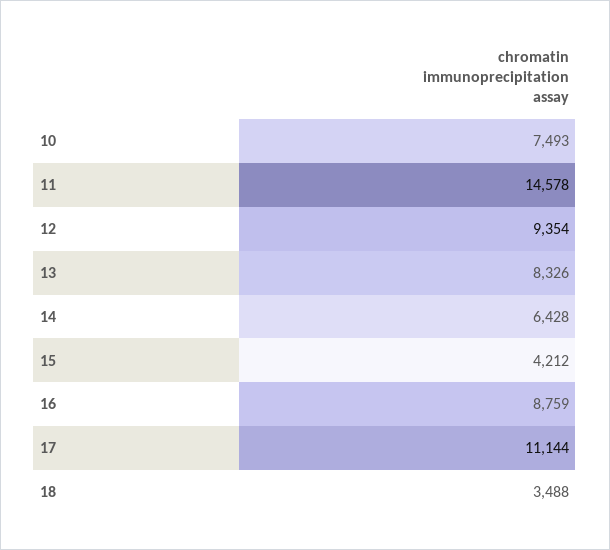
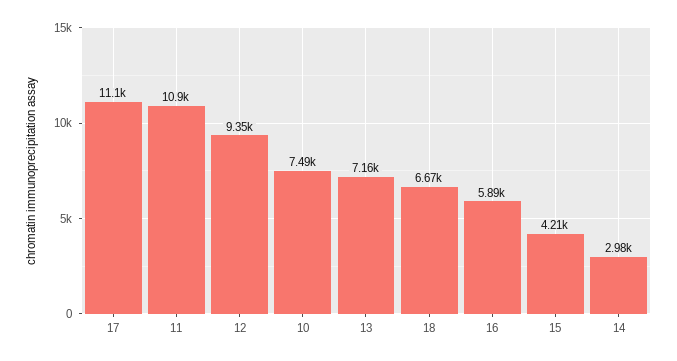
  {
    "10": 7493,
-   "11": 14578,
+   "11": 10900,
    "12": 9354,
-   "13": 8326,
+   "13": 7160,
-   "14": 6428,
+   "14": 2980,
    "15": 4212,
-   "16": 8759,
+   "16": 5890,
    "17": 11144,
-   "18": 3488
+   "18": 6670
  }

